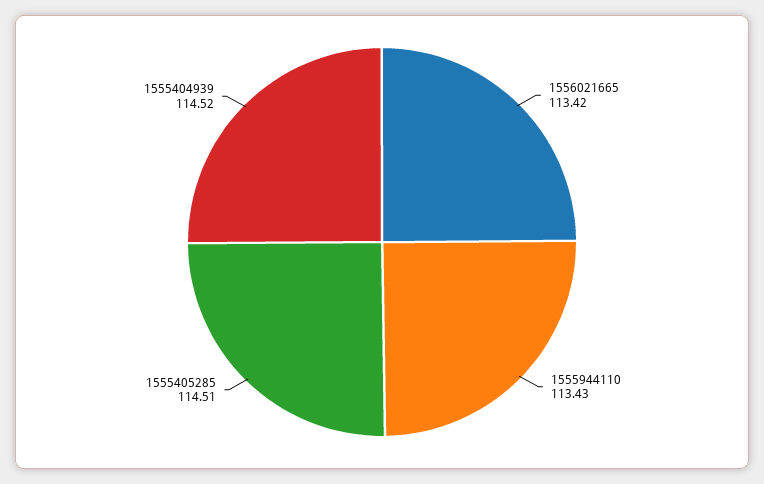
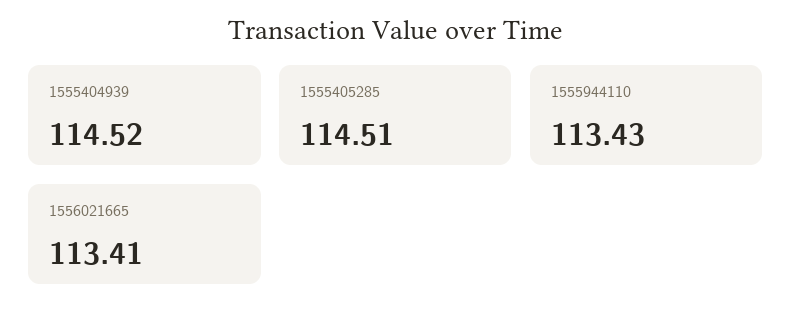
  {
-   "1556021665": 113.42,
+   "1556021665": 113.41,
    "1555944110": 113.43,
    "1555405285": 114.51,
    "1555404939": 114.52
  }

